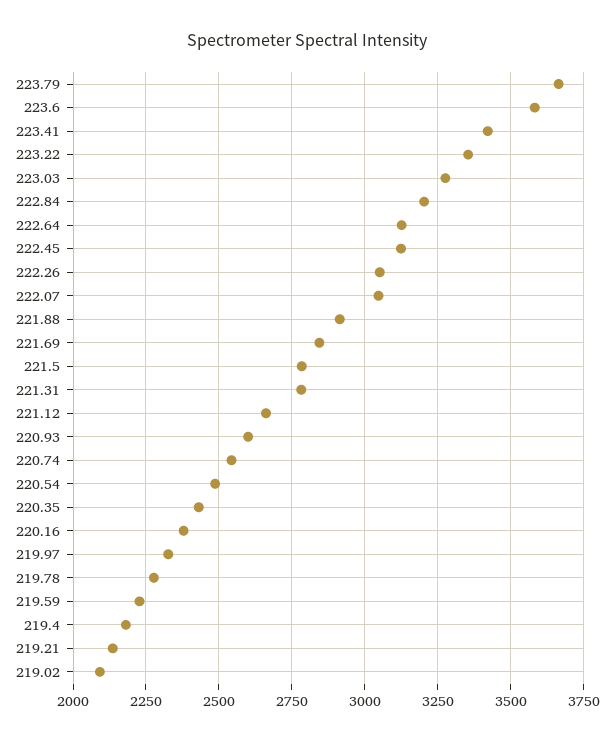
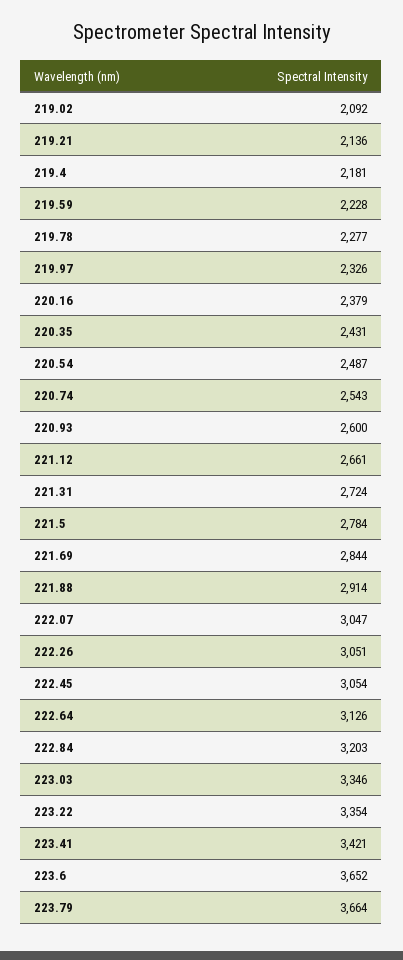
  {
    "223.79": 3664,
-   "223.6": 3575,
+   "223.6": 3652,
    "223.41": 3421,
    "223.22": 3354,
-   "223.03": 3275,
+   "223.03": 3346,
    "222.84": 3203,
    "222.64": 3126,
-   "222.45": 3125,
+   "222.45": 3054,
    "222.26": 3051,
    "222.07": 3047,
    "221.88": 2914,
    "221.69": 2844,
    "221.5": 2784,
-   "221.31": 2775,
+   "221.31": 2724,
    "221.12": 2661,
    "220.93": 2600,
    "220.74": 2543,
    "220.54": 2487,
    "220.35": 2431,
    "220.16": 2379,
    "219.97": 2326,
    "219.78": 2277,
    "219.59": 2228,
    "219.4": 2181,
    "219.21": 2136,
    "219.02": 2092
  }

